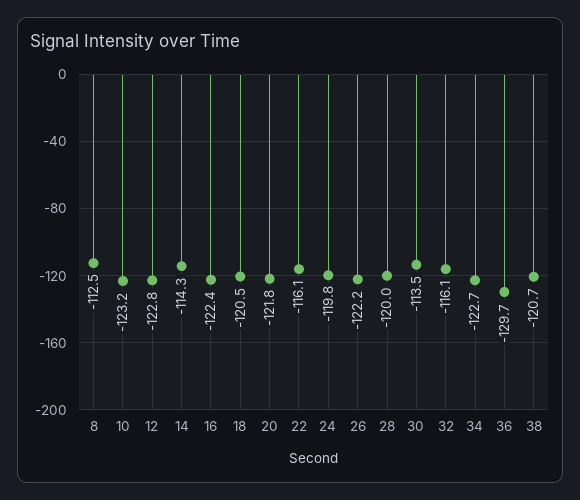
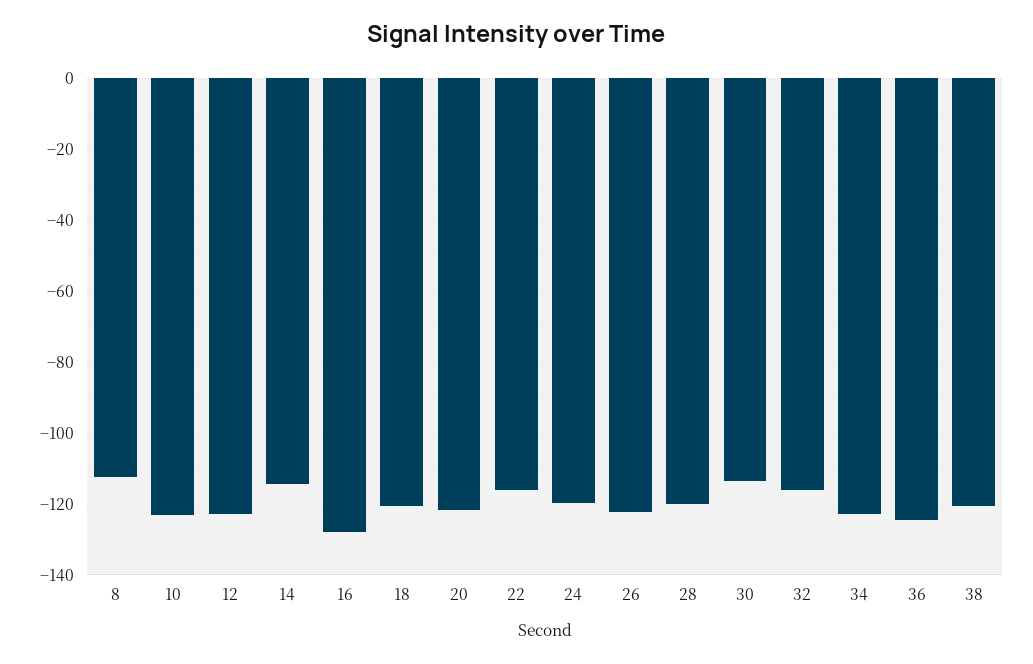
  {
    "8": -112.5,
    "10": -123.2,
    "12": -122.8,
    "14": -114.3,
-   "16": -122.4,
+   "16": -128,
    "18": -120.5,
    "20": -121.8,
    "22": -116.1,
    "24": -119.8,
    "26": -122.2,
    "28": -120,
    "30": -113.5,
    "32": -116.1,
    "34": -122.7,
-   "36": -129.7,
+   "36": -124,
    "38": -120.7
  }

